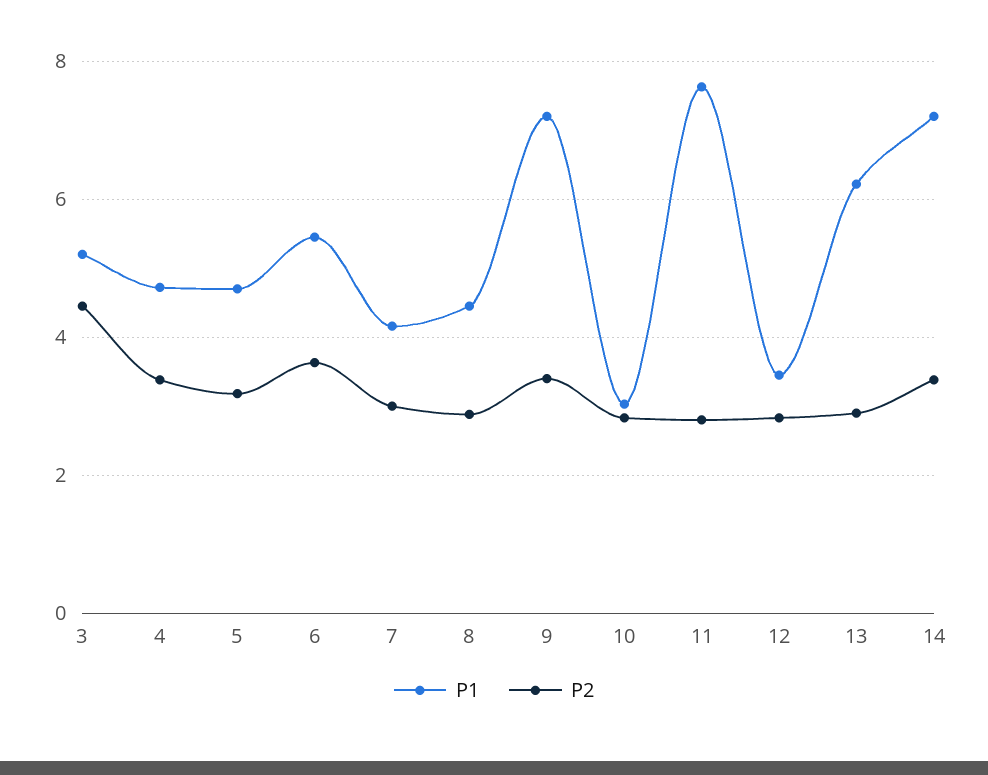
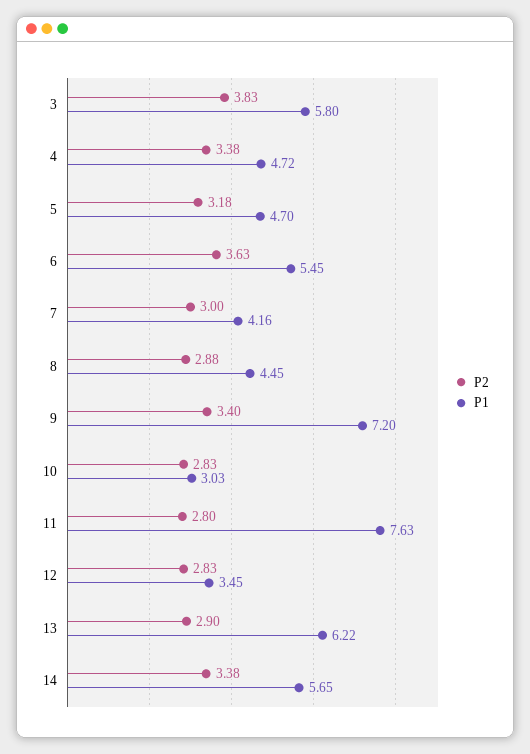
  {
    "P1": {
-     "3": 5.2,
+     "3": 5.8,
      "4": 4.72,
      "5": 4.7,
      "6": 5.45,
      "7": 4.16,
      "8": 4.45,
      "9": 7.2,
      "10": 3.03,
      "11": 7.63,
      "12": 3.45,
      "13": 6.22,
-     "14": 7.2
+     "14": 5.65
    },
    "P2": {
-     "3": 4.4,
+     "3": 3.83,
      "4": 3.38,
      "5": 3.18,
      "6": 3.63,
      "7": 3,
      "8": 2.88,
      "9": 3.4,
      "10": 2.83,
      "11": 2.8,
      "12": 2.83,
      "13": 2.9,
      "14": 3.38
    }
  }

